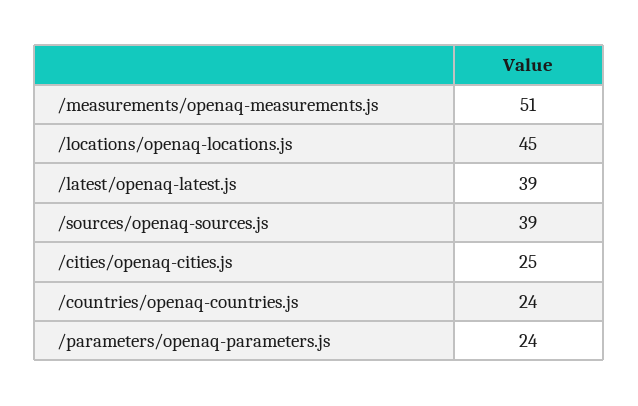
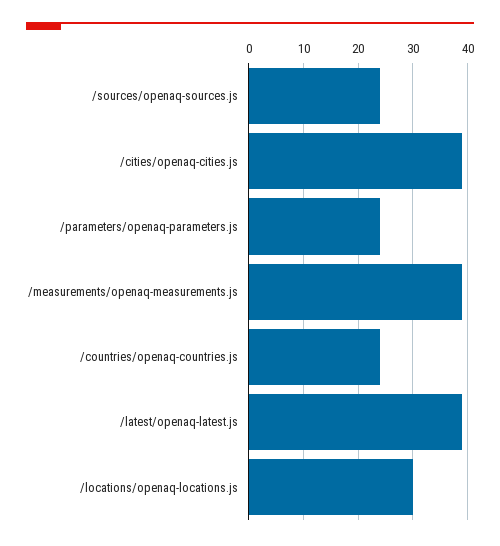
  {
-   "/measurements/openaq-measurements.js": 51,
+   "/measurements/openaq-measurements.js": 40,
-   "/locations/openaq-locations.js": 45,
+   "/locations/openaq-locations.js": 30,
    "/latest/openaq-latest.js": 39,
-   "/sources/openaq-sources.js": 39,
+   "/sources/openaq-sources.js": 25,
-   "/cities/openaq-cities.js": 25,
+   "/cities/openaq-cities.js": 40,
    "/countries/openaq-countries.js": 24,
    "/parameters/openaq-parameters.js": 24
  }

